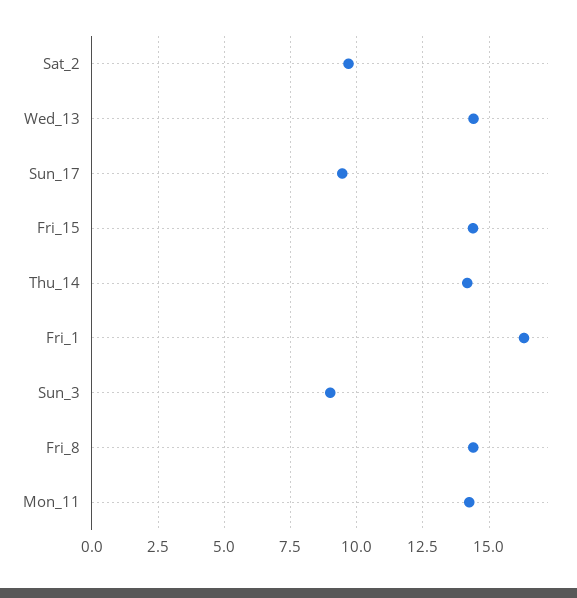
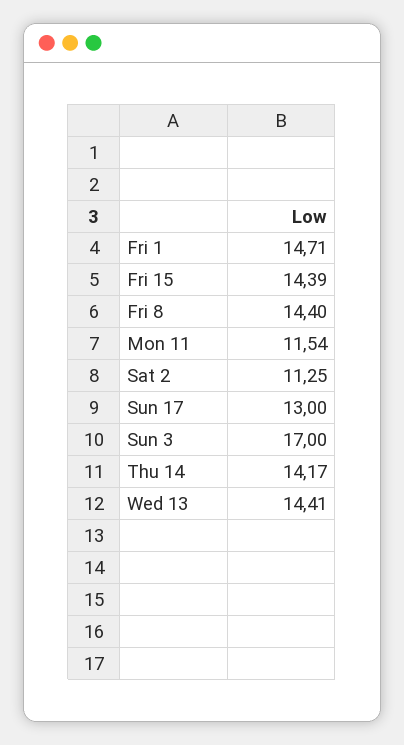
  {
-   "Sat_2": 9.75,
+   "Sat_2": 11.25,
    "Wed_13": 14.41,
-   "Sun_17": 9.5,
+   "Sun_17": 13,
    "Fri_15": 14.39,
    "Thu_14": 14.17,
-   "Fri_1": 16.25,
+   "Fri_1": 14.71,
-   "Sun_3": 9,
+   "Sun_3": 17,
    "Fri_8": 14.4,
-   "Mon_11": 14.25
+   "Mon_11": 11.54
  }

